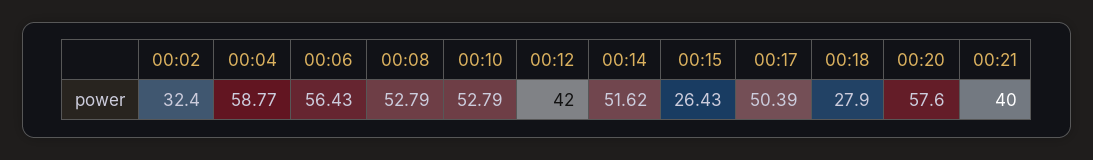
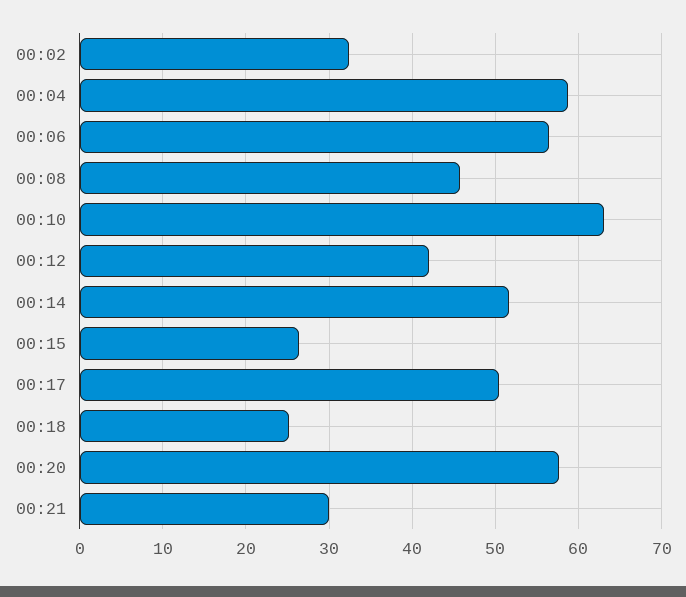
  {
    "00:02": 32.4,
    "00:04": 58.77,
    "00:06": 56.43,
-   "00:08": 52.79,
+   "00:08": 46,
-   "00:10": 52.79,
+   "00:10": 63,
    "00:12": 42,
    "00:14": 51.62,
    "00:15": 26.43,
    "00:17": 50.39,
-   "00:18": 27.9,
+   "00:18": 25,
    "00:20": 57.6,
-   "00:21": 40
+   "00:21": 30
  }

